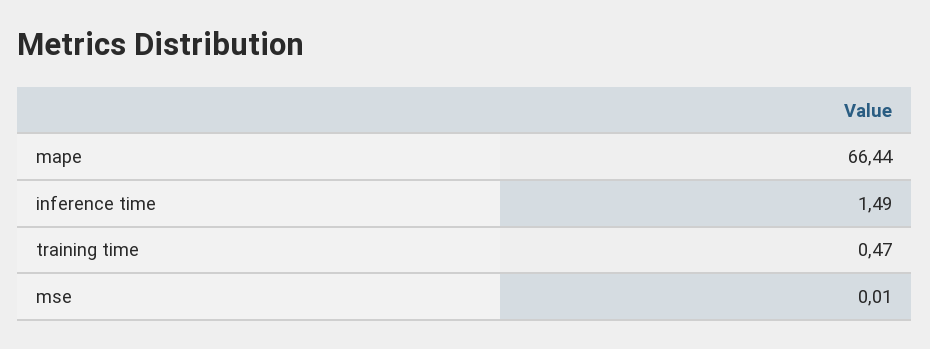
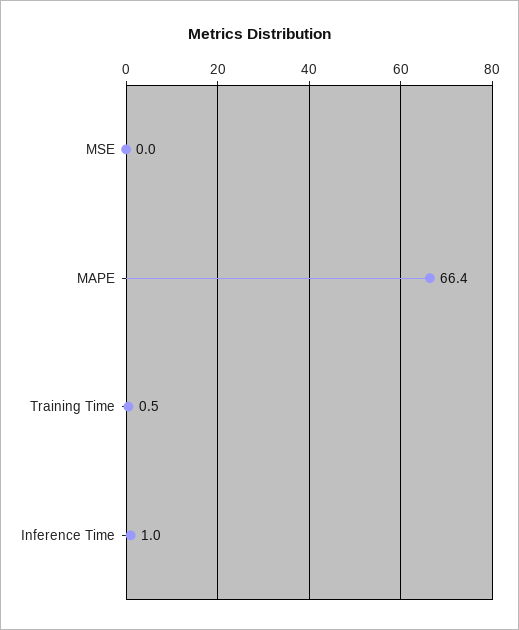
  {
    "mape": 66.44,
-   "inference time": 1.49,
+   "inference time": 1,
    "training time": 0.47,
    "mse": 0.01
  }

